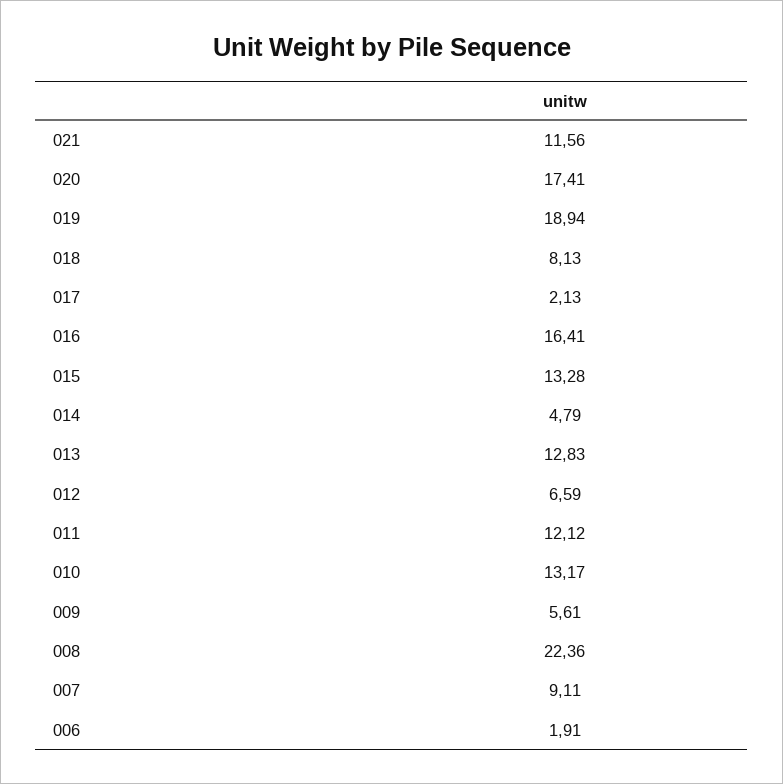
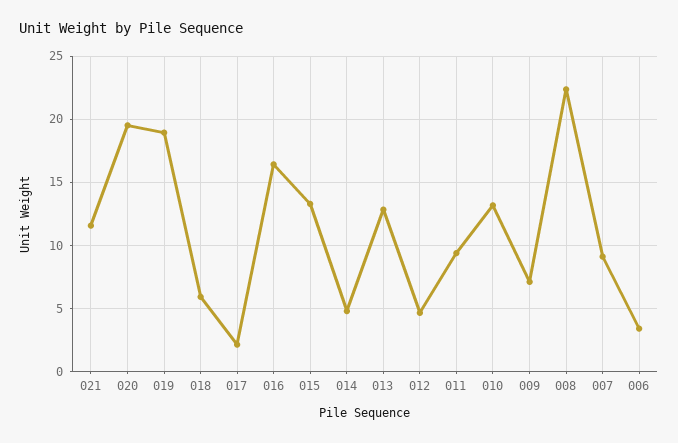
  {
    "021": 11.56,
-   "020": 17.41,
+   "020": 19.5,
    "019": 18.94,
-   "018": 8.13,
+   "018": 6,
    "017": 2.13,
    "016": 16.41,
    "015": 13.28,
    "014": 4.79,
    "013": 12.83,
-   "012": 6.59,
+   "012": 4.5,
-   "011": 12.12,
+   "011": 9.5,
    "010": 13.17,
-   "009": 5.61,
+   "009": 7,
    "008": 22.36,
    "007": 9.11,
-   "006": 1.91
+   "006": 3.5
  }

